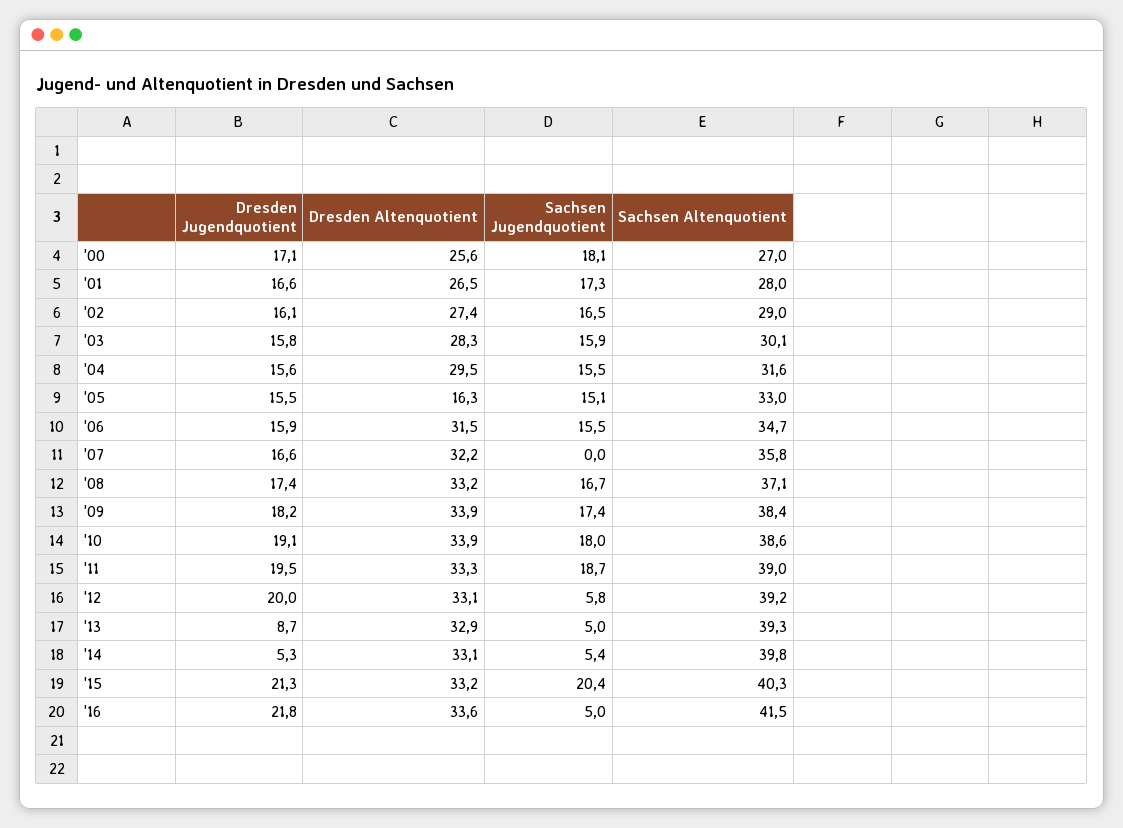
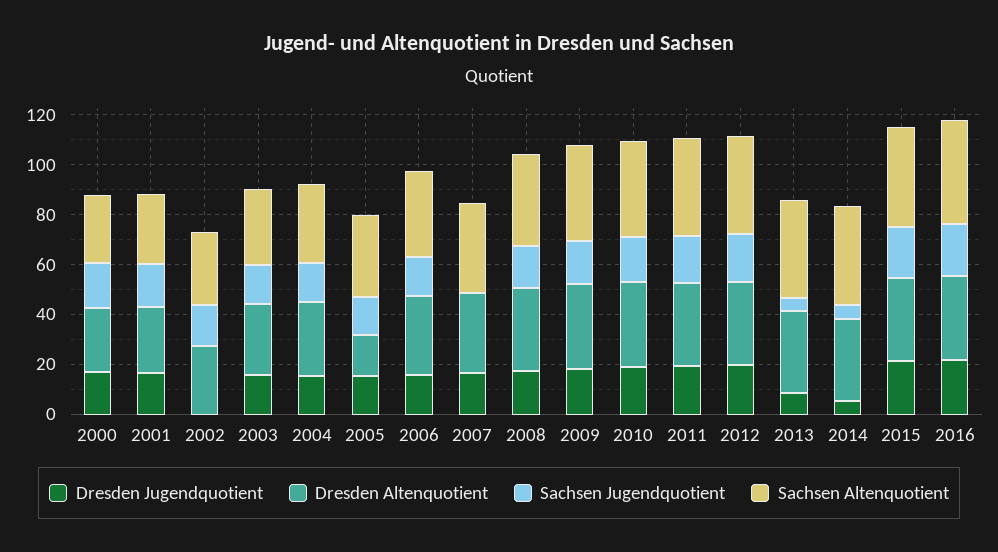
  {
    "Dresden Jugendquotient": {
      "'00": 17.1,
      "'01": 16.6,
-     "'02": 16.1,
+     "'02": 0,
      "'03": 15.8,
      "'04": 15.6,
      "'05": 15.5,
      "'06": 15.9,
      "'07": 16.6,
      "'08": 17.4,
      "'09": 18.2,
      "'10": 19.1,
      "'11": 19.5,
      "'12": 20,
      "'13": 8.7,
      "'14": 5.3,
      "'15": 21.3,
      "'16": 21.8
    },
    "Dresden Altenquotient": {
      "'00": 25.6,
      "'01": 26.5,
      "'02": 27.4,
      "'03": 28.3,
      "'04": 29.5,
      "'05": 16.3,
      "'06": 31.5,
      "'07": 32.2,
      "'08": 33.2,
      "'09": 33.9,
      "'10": 33.9,
      "'11": 33.3,
      "'12": 33.1,
      "'13": 32.9,
      "'14": 33.1,
      "'15": 33.2,
      "'16": 33.6
    },
    "Sachsen Jugendquotient": {
      "'00": 18.1,
      "'01": 17.3,
      "'02": 16.5,
      "'03": 15.9,
      "'04": 15.5,
      "'05": 15.1,
      "'06": 15.5,
      "'07": 0,
      "'08": 16.7,
      "'09": 17.4,
      "'10": 18,
      "'11": 18.7,
-     "'12": 5.8,
+     "'12": 20,
      "'13": 5,
      "'14": 5.4,
      "'15": 20.4,
-     "'16": 5
+     "'16": 20
    },
    "Sachsen Altenquotient": {
      "'00": 27,
      "'01": 28,
      "'02": 29,
      "'03": 30.1,
      "'04": 31.6,
      "'05": 33,
      "'06": 34.7,
      "'07": 35.8,
      "'08": 37.1,
      "'09": 38.4,
      "'10": 38.6,
      "'11": 39,
      "'12": 39.2,
      "'13": 39.3,
      "'14": 39.8,
      "'15": 40.3,
      "'16": 41.5
    }
  }

